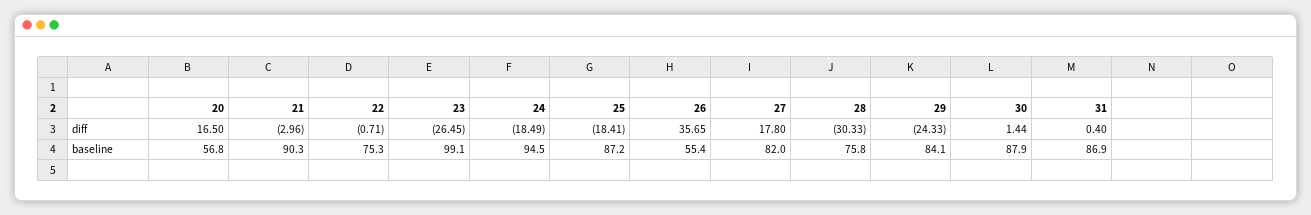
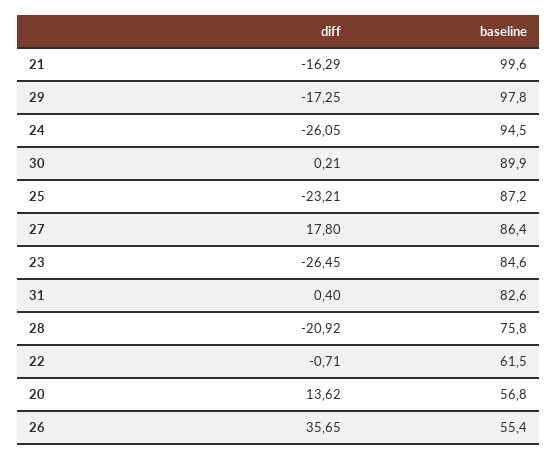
  {
    "20": {
-     "diff": 16.5,
+     "diff": 13.62,
      "baseline": 56.8
    },
    "21": {
-     "diff": -2.96,
+     "diff": -16.29,
-     "baseline": 90.3
+     "baseline": 99.6
    },
    "22": {
      "diff": -0.71,
-     "baseline": 75.3
+     "baseline": 61.5
    },
    "23": {
      "diff": -26.45,
-     "baseline": 99.1
+     "baseline": 84.6
    },
    "24": {
-     "diff": -18.49,
+     "diff": -26.05,
      "baseline": 94.5
    },
    "25": {
-     "diff": -18.41,
+     "diff": -23.21,
      "baseline": 87.2
    },
    "26": {
      "diff": 35.65,
      "baseline": 55.4
    },
    "27": {
      "diff": 17.8,
-     "baseline": 82
+     "baseline": 86.4
    },
    "28": {
-     "diff": -30.33,
+     "diff": -20.92,
      "baseline": 75.8
    },
    "29": {
-     "diff": -24.33,
+     "diff": -17.25,
-     "baseline": 84.1
+     "baseline": 97.8
    },
    "30": {
-     "diff": 1.44,
+     "diff": 0.21,
-     "baseline": 87.9
+     "baseline": 89.9
    },
    "31": {
      "diff": 0.4,
-     "baseline": 86.9
+     "baseline": 82.6
    }
  }

